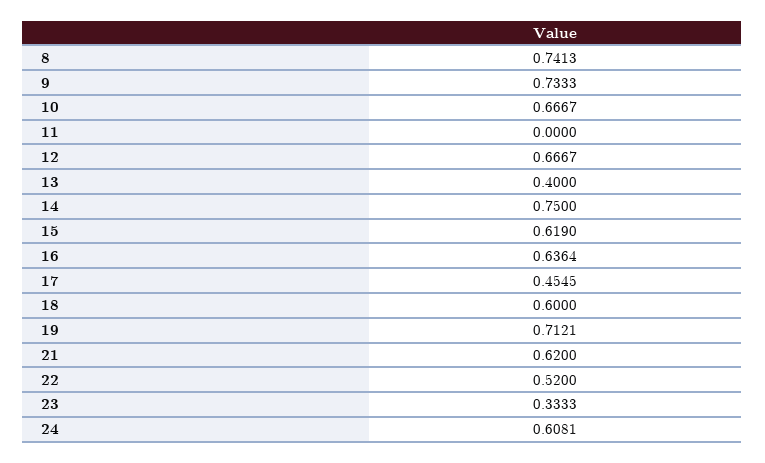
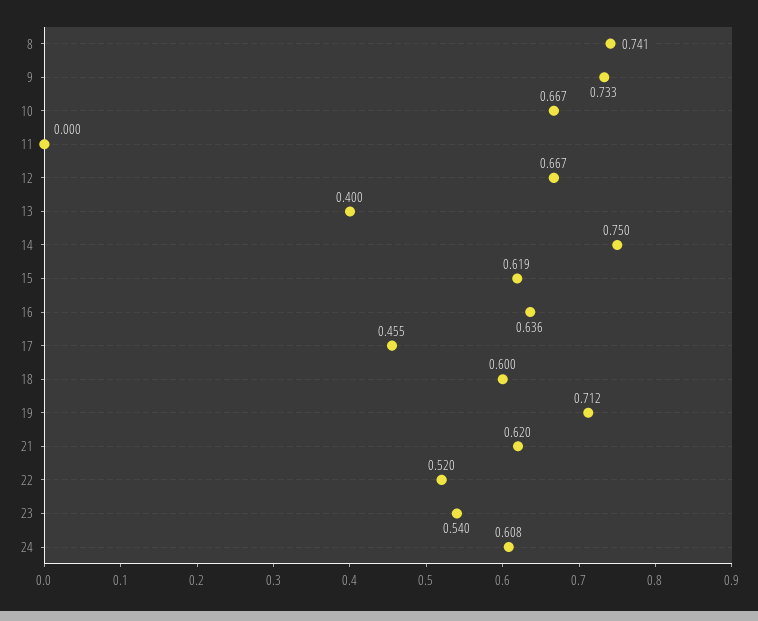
  {
    "8": 0.7413,
    "9": 0.7333,
    "10": 0.6667,
    "11": 0,
    "12": 0.6667,
    "13": 0.4,
    "14": 0.75,
    "15": 0.619,
    "16": 0.6364,
    "17": 0.4545,
    "18": 0.6,
    "19": 0.7121,
    "21": 0.62,
    "22": 0.52,
-   "23": 0.3333,
+   "23": 0.54,
    "24": 0.6081
  }

